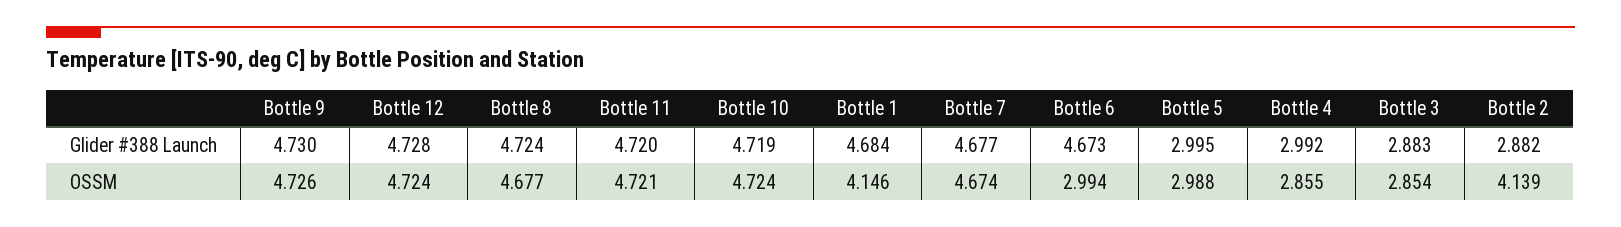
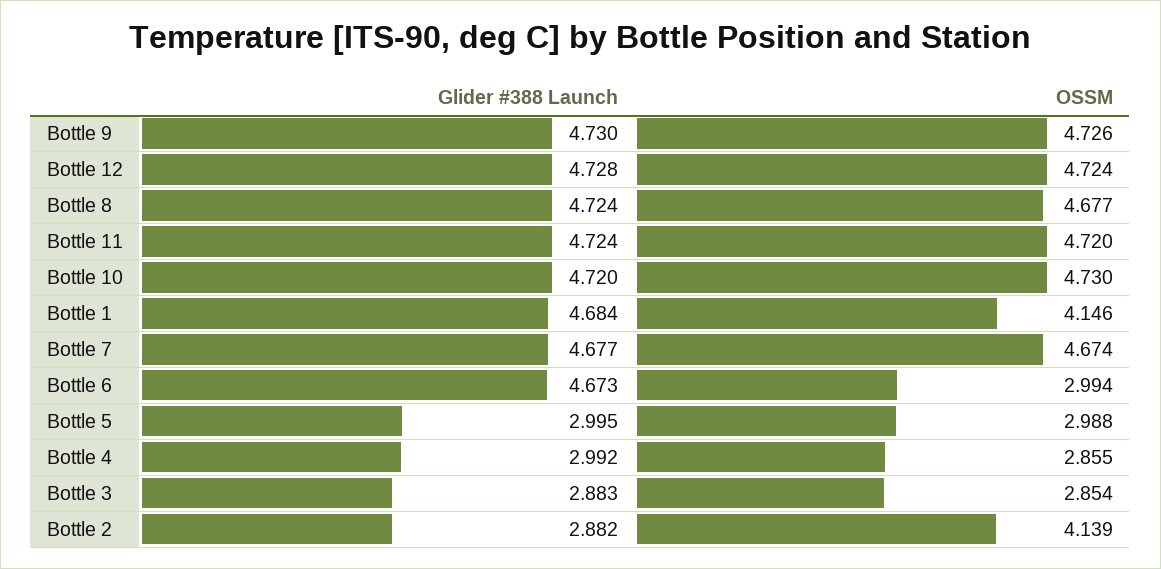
  {
    "Bottle 9": {
      "Glider #388 Launch": 4.73,
      "OSSM": 4.726
    },
    "Bottle 12": {
      "Glider #388 Launch": 4.728,
      "OSSM": 4.724
    },
    "Bottle 8": {
      "Glider #388 Launch": 4.724,
      "OSSM": 4.677
    },
    "Bottle 11": {
-     "Glider #388 Launch": 4.72,
+     "Glider #388 Launch": 4.724,
-     "OSSM": 4.721
+     "OSSM": 4.72
    },
    "Bottle 10": {
-     "Glider #388 Launch": 4.719,
+     "Glider #388 Launch": 4.72,
-     "OSSM": 4.724
+     "OSSM": 4.73
    },
    "Bottle 1": {
      "Glider #388 Launch": 4.684,
      "OSSM": 4.146
    },
    "Bottle 7": {
      "Glider #388 Launch": 4.677,
      "OSSM": 4.674
    },
    "Bottle 6": {
      "Glider #388 Launch": 4.673,
      "OSSM": 2.994
    },
    "Bottle 5": {
      "Glider #388 Launch": 2.995,
      "OSSM": 2.988
    },
    "Bottle 4": {
      "Glider #388 Launch": 2.992,
      "OSSM": 2.855
    },
    "Bottle 3": {
      "Glider #388 Launch": 2.883,
      "OSSM": 2.854
    },
    "Bottle 2": {
      "Glider #388 Launch": 2.882,
      "OSSM": 4.139
    }
  }

